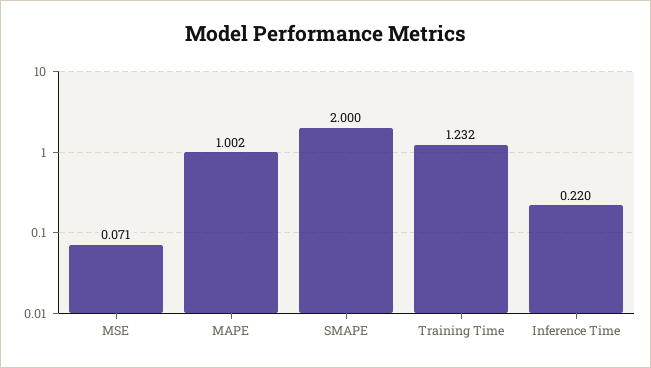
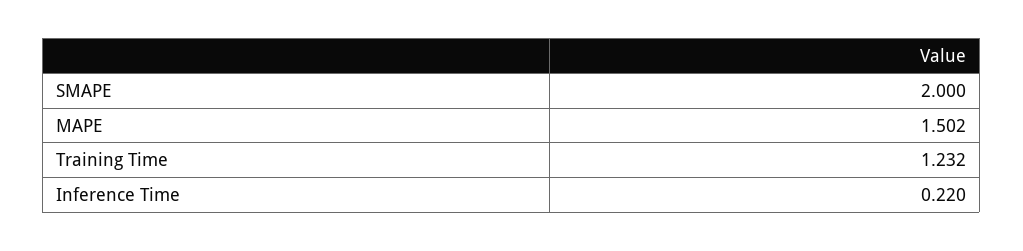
  {
-   "MSE": 0.071,
-   "MAPE": 1.002,
+   "MAPE": 1.502,
    "SMAPE": 2,
    "Training Time": 1.232,
    "Inference Time": 0.22
  }

